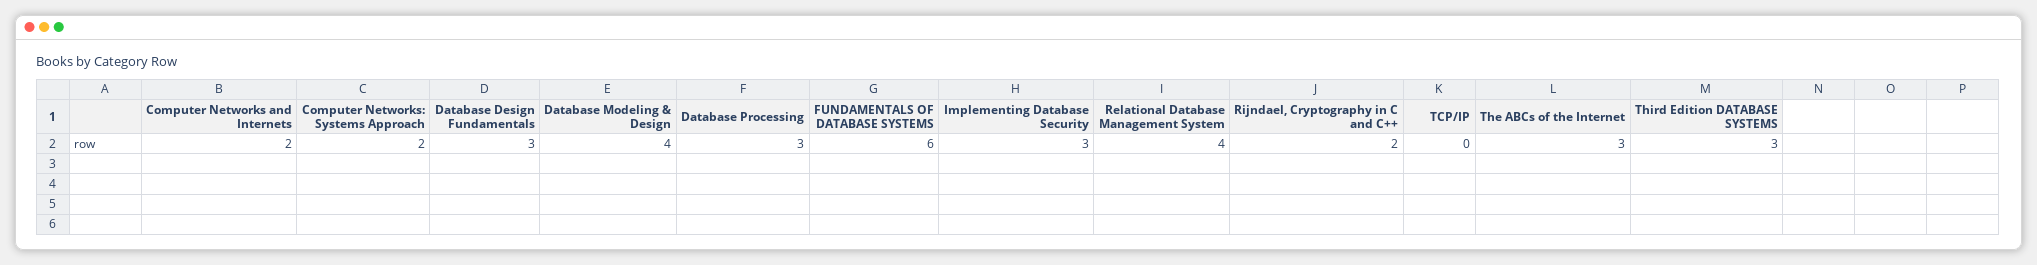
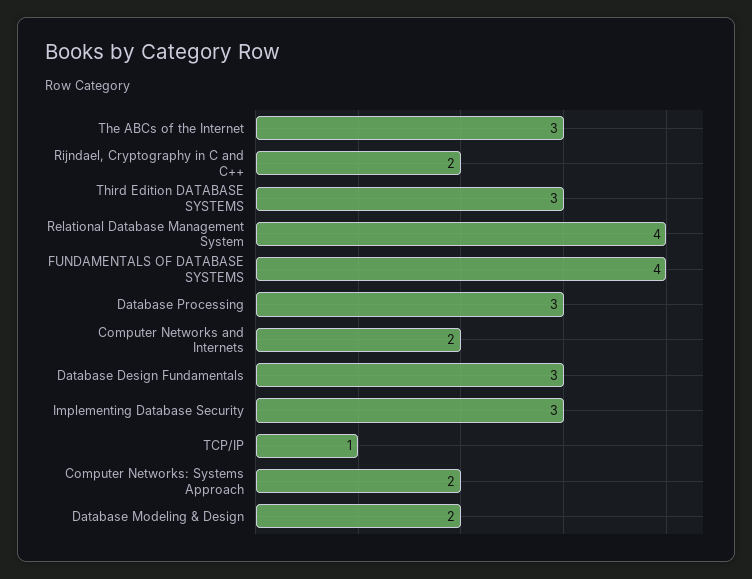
  {
    "Computer Networks and Internets": 2,
    "Computer Networks: Systems Approach": 2,
    "Database Design Fundamentals": 3,
-   "Database Modeling & Design": 4,
+   "Database Modeling & Design": 2,
    "Database Processing": 3,
-   "FUNDAMENTALS OF DATABASE SYSTEMS": 6,
+   "FUNDAMENTALS OF DATABASE SYSTEMS": 4,
    "Implementing Database Security": 3,
    "Relational Database Management System": 4,
    "Rijndael, Cryptography in C and C++": 2,
-   "TCP/IP": 0,
+   "TCP/IP": 1,
    "The ABCs of the Internet": 3,
    "Third Edition DATABASE SYSTEMS": 3
  }

